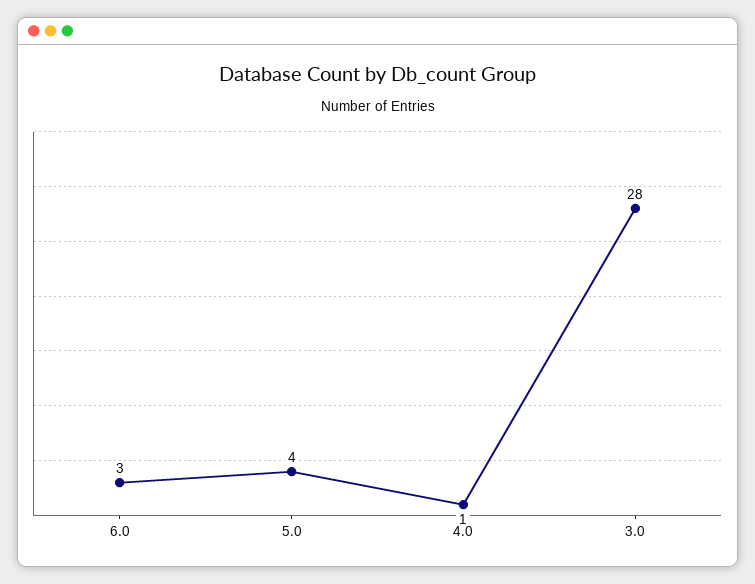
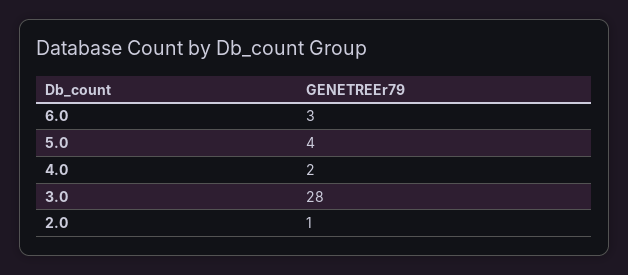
  {
    "6.0": 3,
    "5.0": 4,
-   "4.0": 1,
+   "4.0": 2,
-   "3.0": 28
+   "3.0": 28,
+   "2.0": 1
  }

